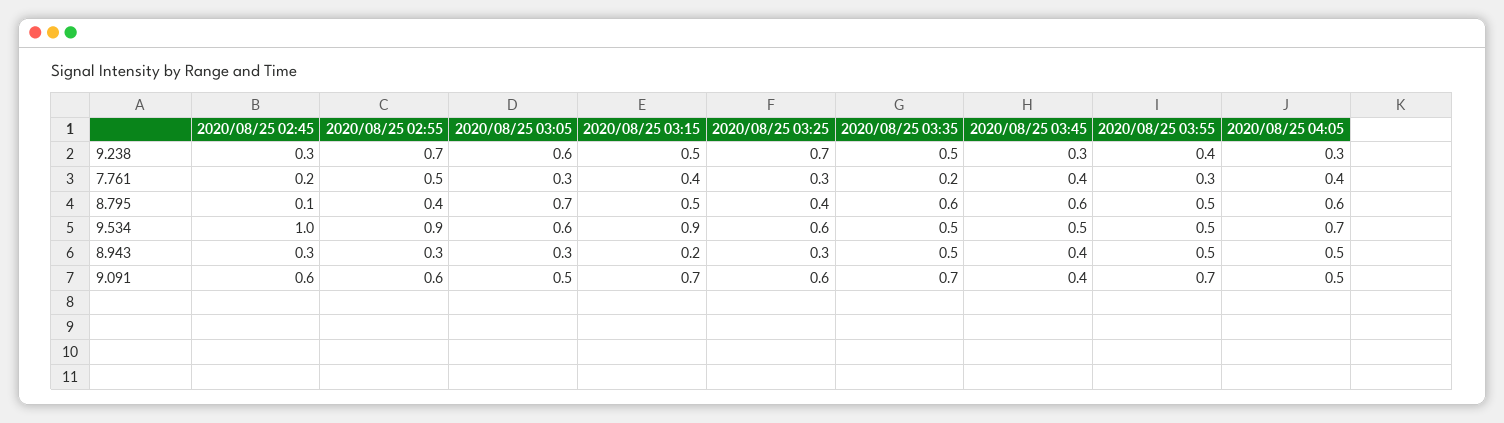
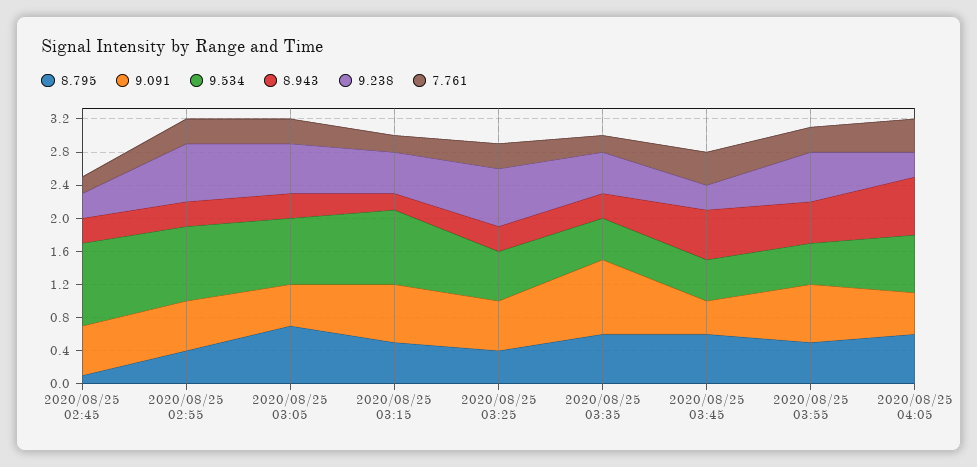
  {
    "9.238": {
      "2020/08/25 02:45": 0.3,
      "2020/08/25 02:55": 0.7,
      "2020/08/25 03:05": 0.6,
      "2020/08/25 03:15": 0.5,
      "2020/08/25 03:25": 0.7,
      "2020/08/25 03:35": 0.5,
      "2020/08/25 03:45": 0.3,
-     "2020/08/25 03:55": 0.4,
+     "2020/08/25 03:55": 0.6,
      "2020/08/25 04:05": 0.3
    },
    "7.761": {
      "2020/08/25 02:45": 0.2,
-     "2020/08/25 02:55": 0.5,
+     "2020/08/25 02:55": 0.3,
      "2020/08/25 03:05": 0.3,
-     "2020/08/25 03:15": 0.4,
+     "2020/08/25 03:15": 0.2,
      "2020/08/25 03:25": 0.3,
      "2020/08/25 03:35": 0.2,
      "2020/08/25 03:45": 0.4,
      "2020/08/25 03:55": 0.3,
      "2020/08/25 04:05": 0.4
    },
    "8.795": {
      "2020/08/25 02:45": 0.1,
      "2020/08/25 02:55": 0.4,
      "2020/08/25 03:05": 0.7,
      "2020/08/25 03:15": 0.5,
      "2020/08/25 03:25": 0.4,
      "2020/08/25 03:35": 0.6,
      "2020/08/25 03:45": 0.6,
      "2020/08/25 03:55": 0.5,
      "2020/08/25 04:05": 0.6
    },
    "9.534": {
      "2020/08/25 02:45": 1,
      "2020/08/25 02:55": 0.9,
-     "2020/08/25 03:05": 0.6,
+     "2020/08/25 03:05": 0.8,
      "2020/08/25 03:15": 0.9,
      "2020/08/25 03:25": 0.6,
      "2020/08/25 03:35": 0.5,
      "2020/08/25 03:45": 0.5,
      "2020/08/25 03:55": 0.5,
      "2020/08/25 04:05": 0.7
    },
    "8.943": {
      "2020/08/25 02:45": 0.3,
      "2020/08/25 02:55": 0.3,
      "2020/08/25 03:05": 0.3,
      "2020/08/25 03:15": 0.2,
      "2020/08/25 03:25": 0.3,
-     "2020/08/25 03:35": 0.5,
+     "2020/08/25 03:35": 0.3,
-     "2020/08/25 03:45": 0.4,
+     "2020/08/25 03:45": 0.6,
      "2020/08/25 03:55": 0.5,
-     "2020/08/25 04:05": 0.5
+     "2020/08/25 04:05": 0.7
    },
    "9.091": {
      "2020/08/25 02:45": 0.6,
      "2020/08/25 02:55": 0.6,
      "2020/08/25 03:05": 0.5,
      "2020/08/25 03:15": 0.7,
      "2020/08/25 03:25": 0.6,
-     "2020/08/25 03:35": 0.7,
+     "2020/08/25 03:35": 0.9,
      "2020/08/25 03:45": 0.4,
      "2020/08/25 03:55": 0.7,
      "2020/08/25 04:05": 0.5
    }
  }

